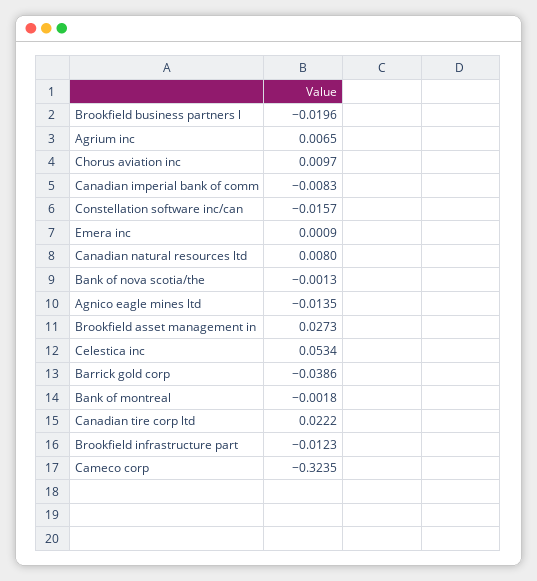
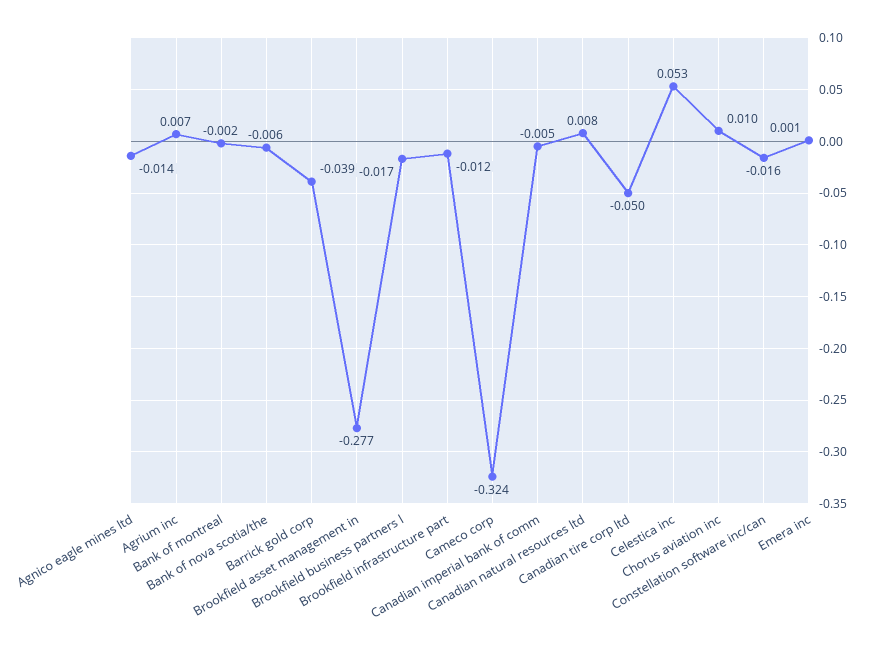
  {
-   "Brookfield business partners l": -0.0196,
+   "Brookfield business partners l": -0.017,
    "Agrium inc": 0.0065,
    "Chorus aviation inc": 0.0097,
-   "Canadian imperial bank of comm": -0.0083,
+   "Canadian imperial bank of comm": -0.005,
    "Constellation software inc/can": -0.0157,
    "Emera inc": 0.0009,
    "Canadian natural resources ltd": 0.008,
-   "Bank of nova scotia/the": -0.0013,
+   "Bank of nova scotia/the": -0.006,
    "Agnico eagle mines ltd": -0.0135,
-   "Brookfield asset management in": 0.0273,
+   "Brookfield asset management in": -0.277,
    "Celestica inc": 0.0534,
    "Barrick gold corp": -0.0386,
    "Bank of montreal": -0.0018,
-   "Canadian tire corp ltd": 0.0222,
+   "Canadian tire corp ltd": -0.05,
    "Brookfield infrastructure part": -0.0123,
    "Cameco corp": -0.3235
  }

